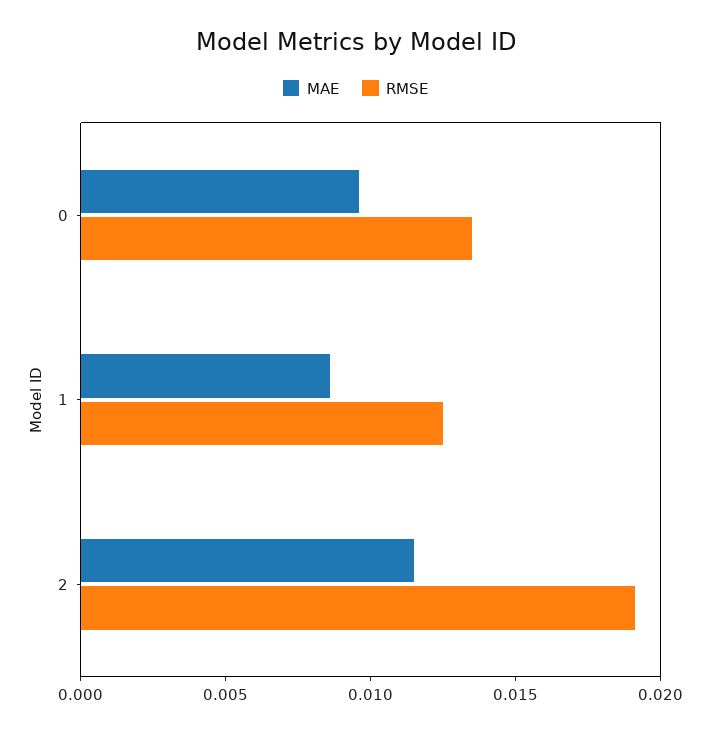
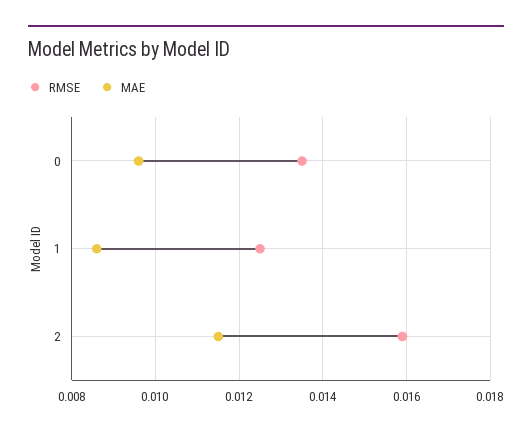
  {
    "MAE": {
      "0": 0.0095,
      "1": 0.0085,
      "2": 0.0115
    },
    "RMSE": {
      "0": 0.0135,
      "1": 0.0125,
-     "2": 0.019
+     "2": 0.016
    }
  }

